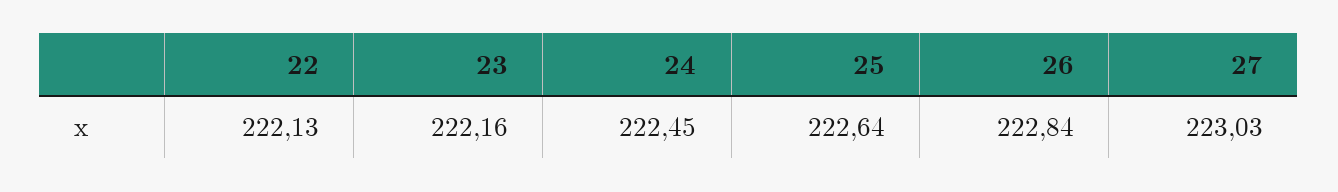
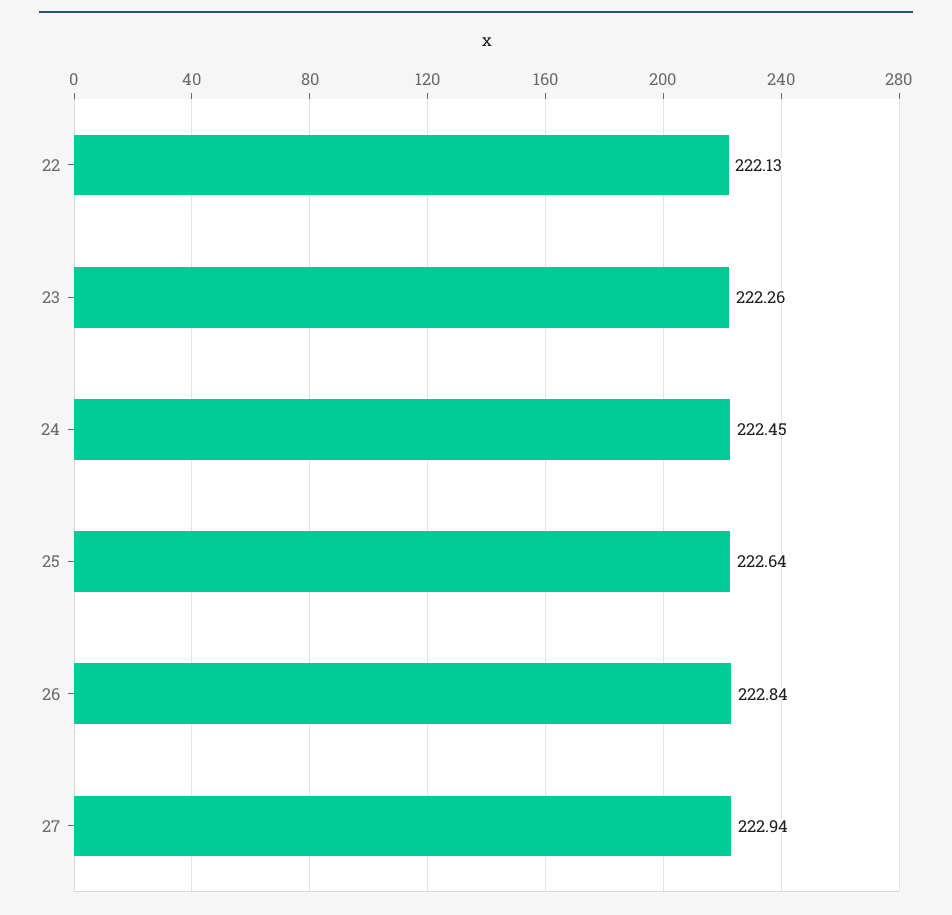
  {
    "22": 222.13,
-   "23": 222.16,
+   "23": 222.26,
    "24": 222.45,
    "25": 222.64,
    "26": 222.84,
-   "27": 223.03
+   "27": 222.94
  }

